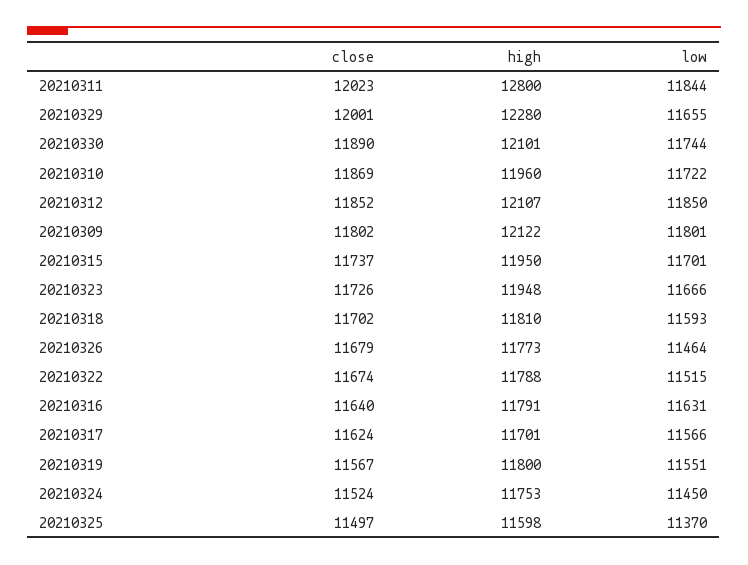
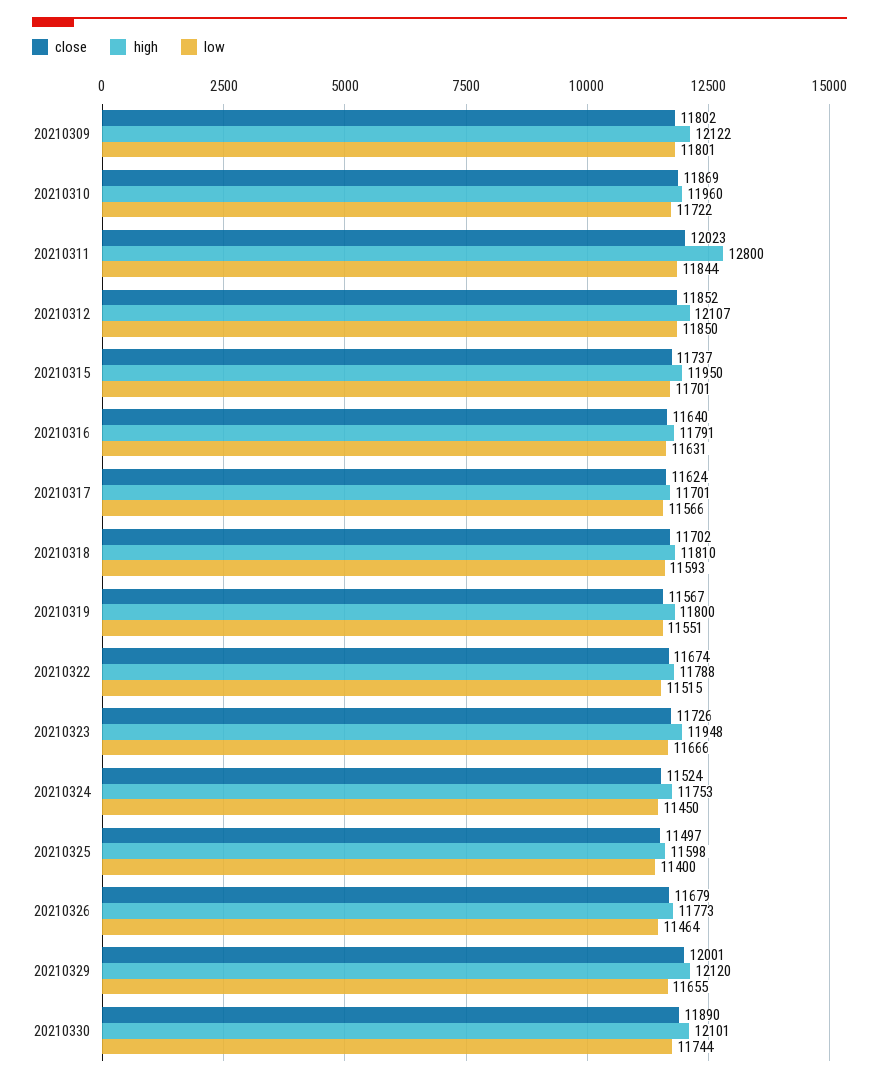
  {
    "close": {
      "20210311": 12023,
      "20210329": 12001,
      "20210330": 11890,
      "20210310": 11869,
      "20210312": 11852,
      "20210309": 11802,
      "20210315": 11737,
      "20210323": 11726,
      "20210318": 11702,
      "20210326": 11679,
      "20210322": 11674,
      "20210316": 11640,
      "20210317": 11624,
      "20210319": 11567,
      "20210324": 11524,
      "20210325": 11497
    },
    "high": {
      "20210311": 12800,
-     "20210329": 12280,
+     "20210329": 12120,
      "20210330": 12101,
      "20210310": 11960,
      "20210312": 12107,
      "20210309": 12122,
      "20210315": 11950,
      "20210323": 11948,
      "20210318": 11810,
      "20210326": 11773,
      "20210322": 11788,
      "20210316": 11791,
      "20210317": 11701,
      "20210319": 11800,
      "20210324": 11753,
      "20210325": 11598
    },
    "low": {
      "20210311": 11844,
      "20210329": 11655,
      "20210330": 11744,
      "20210310": 11722,
      "20210312": 11850,
      "20210309": 11801,
      "20210315": 11701,
      "20210323": 11666,
      "20210318": 11593,
      "20210326": 11464,
      "20210322": 11515,
      "20210316": 11631,
      "20210317": 11566,
      "20210319": 11551,
      "20210324": 11450,
-     "20210325": 11370
+     "20210325": 11400
    }
  }

